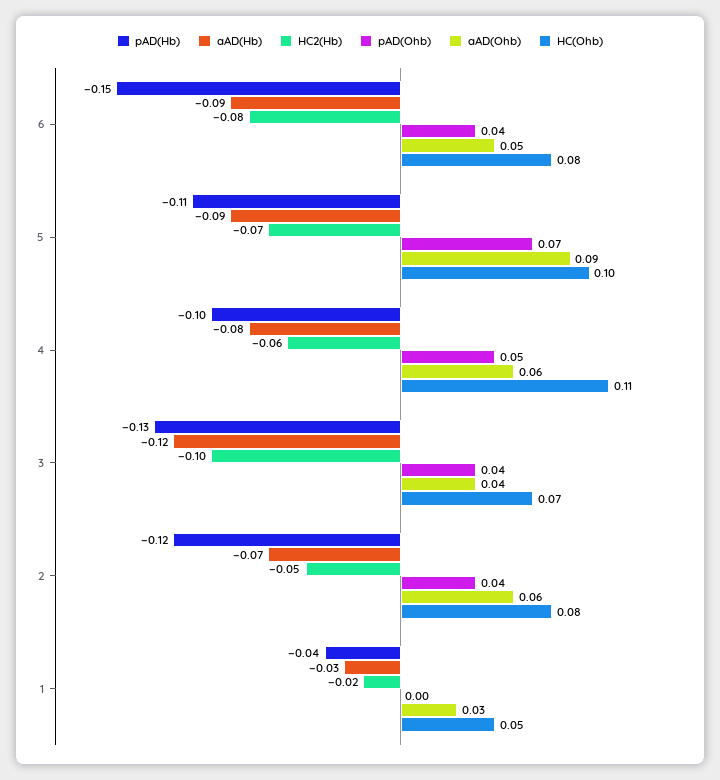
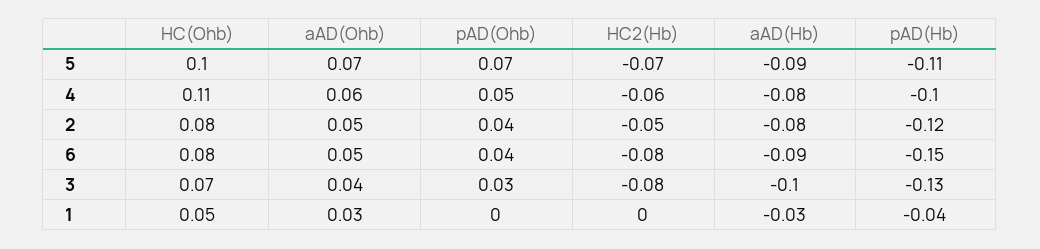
  {
    "pAD(Hb)": {
      "6": -0.15,
      "5": -0.11,
      "4": -0.1,
      "3": -0.13,
      "2": -0.12,
      "1": -0.04
    },
    "aAD(Hb)": {
      "6": -0.09,
      "5": -0.09,
      "4": -0.08,
-     "3": -0.12,
+     "3": -0.1,
-     "2": -0.07,
+     "2": -0.08,
      "1": -0.03
    },
    "HC2(Hb)": {
      "6": -0.08,
      "5": -0.07,
      "4": -0.06,
-     "3": -0.1,
+     "3": -0.08,
      "2": -0.05,
-     "1": -0.02
+     "1": 0
    },
    "pAD(Ohb)": {
      "6": 0.04,
      "5": 0.07,
      "4": 0.05,
-     "3": 0.04,
+     "3": 0.03,
      "2": 0.04,
      "1": 0
    },
    "aAD(Ohb)": {
      "6": 0.05,
-     "5": 0.09,
+     "5": 0.07,
      "4": 0.06,
      "3": 0.04,
-     "2": 0.06,
+     "2": 0.05,
      "1": 0.03
    },
    "HC(Ohb)": {
      "6": 0.08,
      "5": 0.1,
      "4": 0.11,
      "3": 0.07,
      "2": 0.08,
      "1": 0.05
    }
  }

